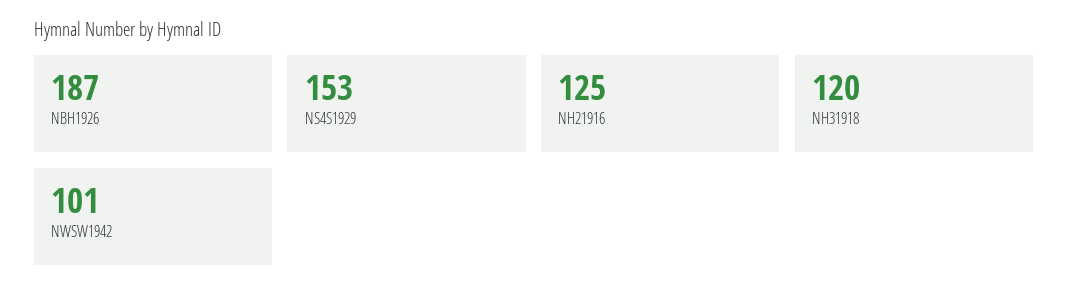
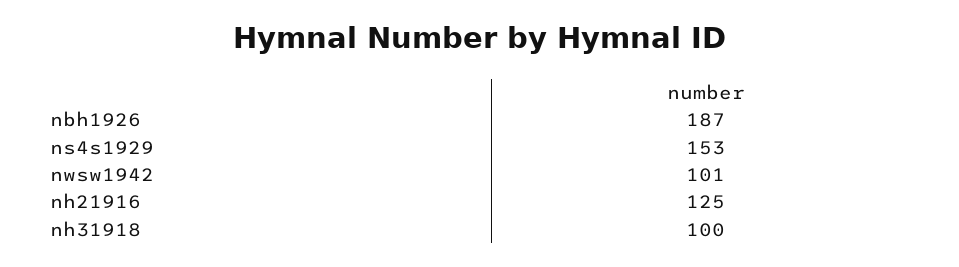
  {
    "NBH1926": 187,
    "NS4S1929": 153,
    "NH21916": 125,
-   "NH31918": 120,
+   "NH31918": 100,
    "NWSW1942": 101
  }

